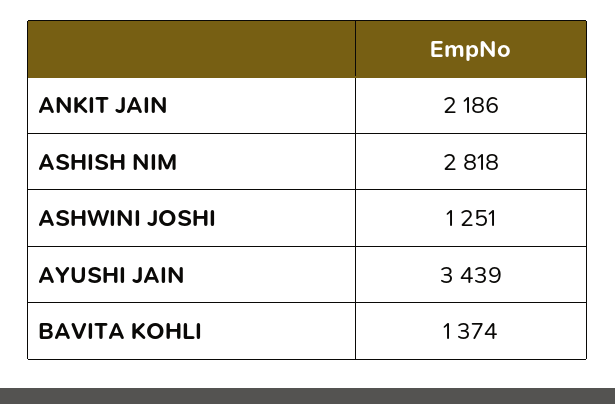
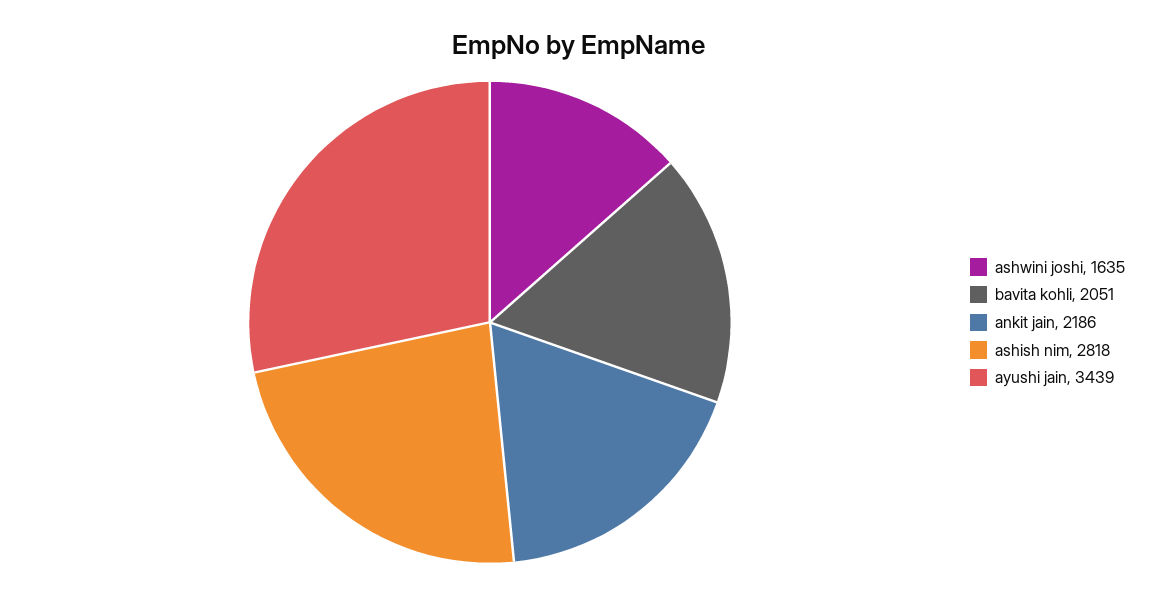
  {
    "ANKIT JAIN": 2186,
    "ASHISH NIM": 2818,
-   "ASHWINI JOSHI": 1251,
+   "ASHWINI JOSHI": 1635,
    "AYUSHI JAIN": 3439,
-   "BAVITA KOHLI": 1374
+   "BAVITA KOHLI": 2051
  }

